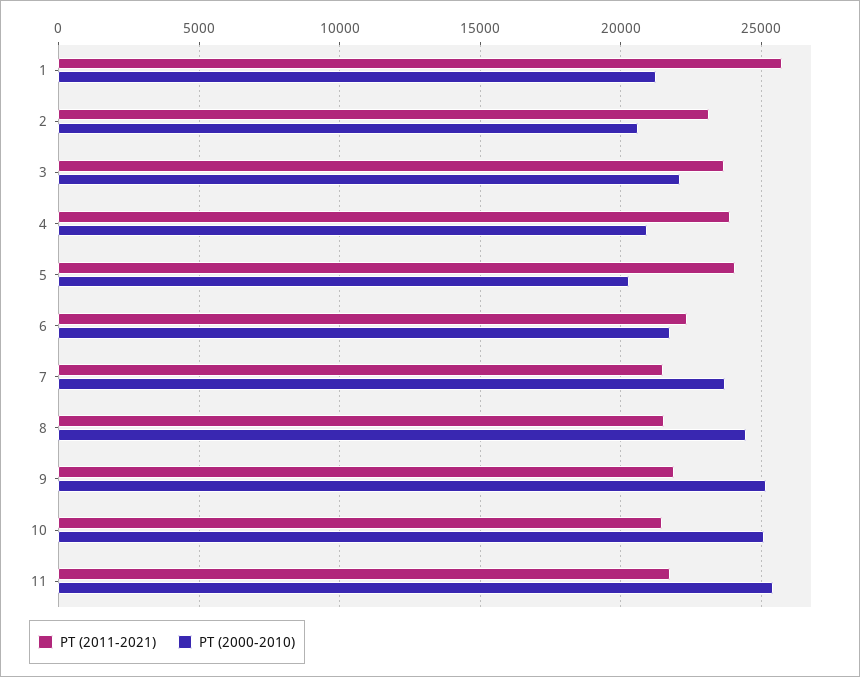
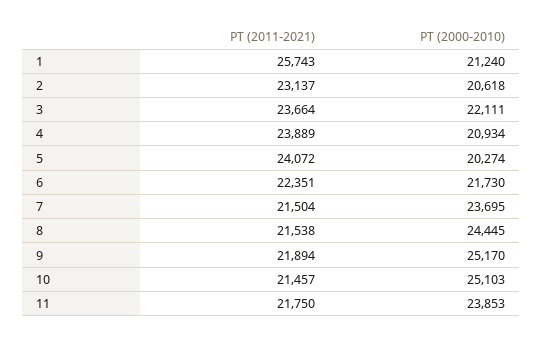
  {
    "PT (2011-2021)": {
      "1": 25743,
      "2": 23137,
      "3": 23664,
      "4": 23889,
      "5": 24072,
      "6": 22351,
      "7": 21504,
      "8": 21538,
      "9": 21894,
      "10": 21457,
      "11": 21750
    },
    "PT (2000-2010)": {
      "1": 21240,
      "2": 20618,
      "3": 22111,
      "4": 20934,
      "5": 20274,
      "6": 21730,
      "7": 23695,
      "8": 24445,
      "9": 25170,
      "10": 25103,
-     "11": 25500
+     "11": 23853
    }
  }

